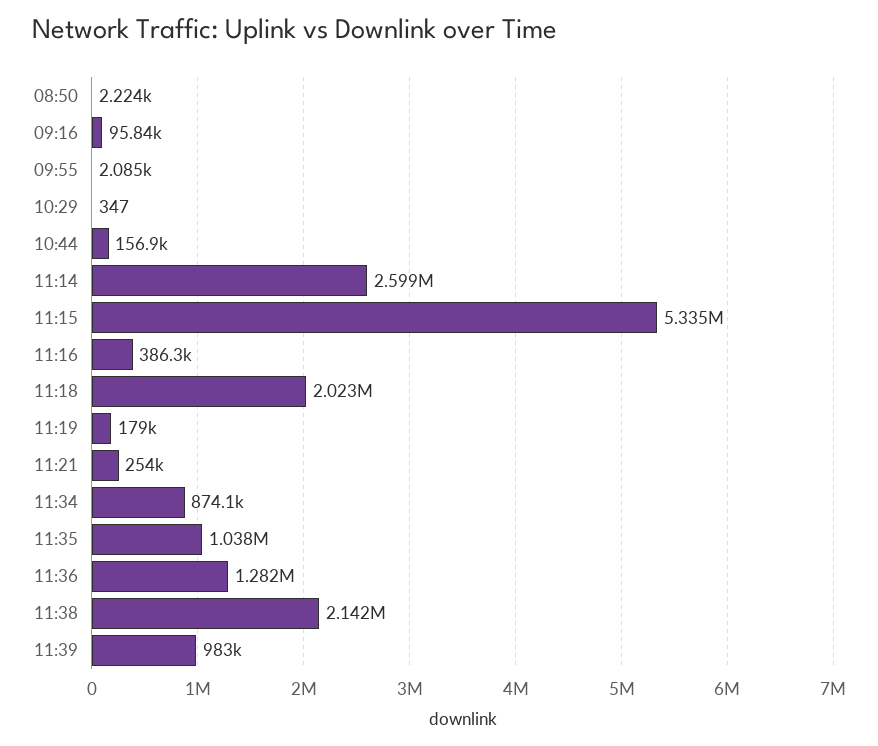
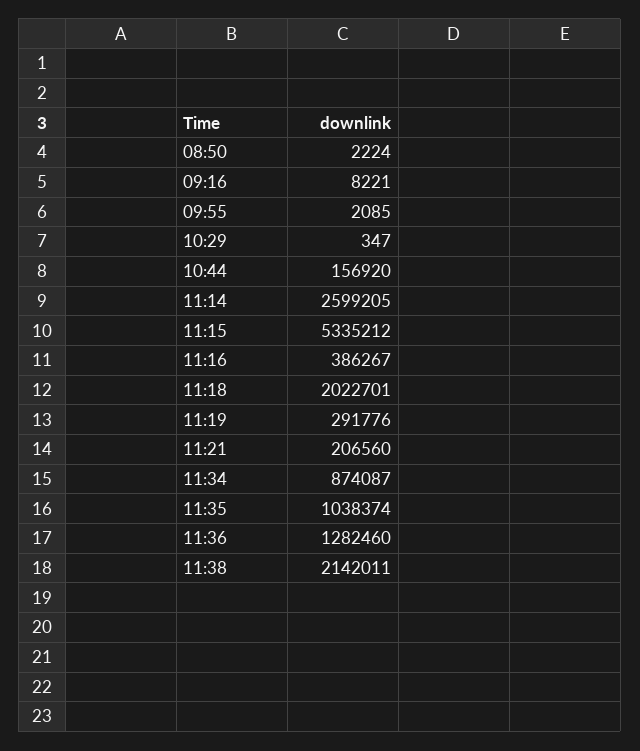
  {
    "08:50": 2224,
-   "09:16": 95840,
+   "09:16": 8221,
    "09:55": 2085,
    "10:29": 347,
    "10:44": 156920,
    "11:14": 2599205,
    "11:15": 5335212,
    "11:16": 386267,
    "11:18": 2022701,
-   "11:19": 179000,
+   "11:19": 291776,
-   "11:21": 254000,
+   "11:21": 206560,
    "11:34": 874087,
    "11:35": 1038374,
    "11:36": 1282460,
-   "11:38": 2142011,
+   "11:38": 2142011
-   "11:39": 983000
  }

